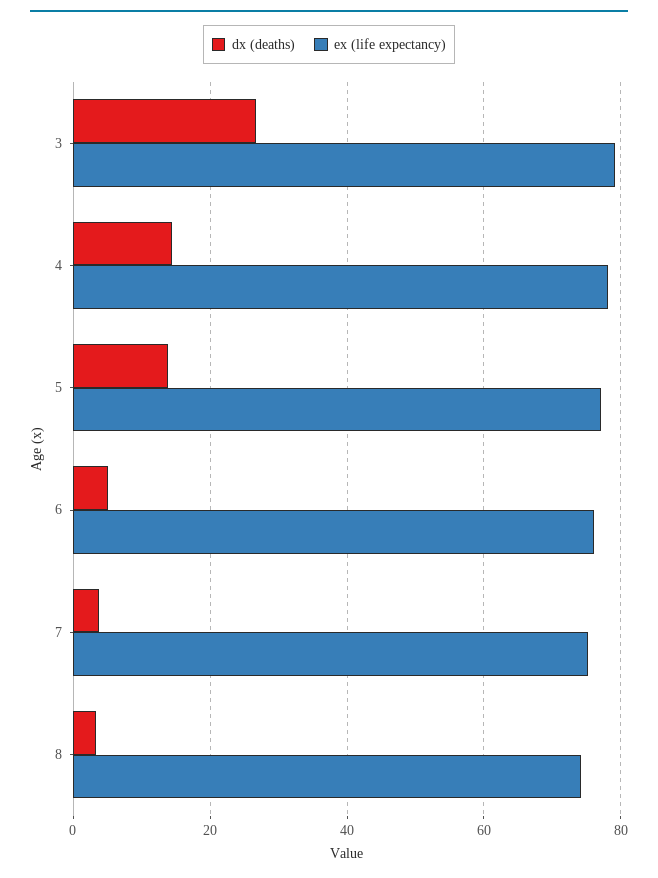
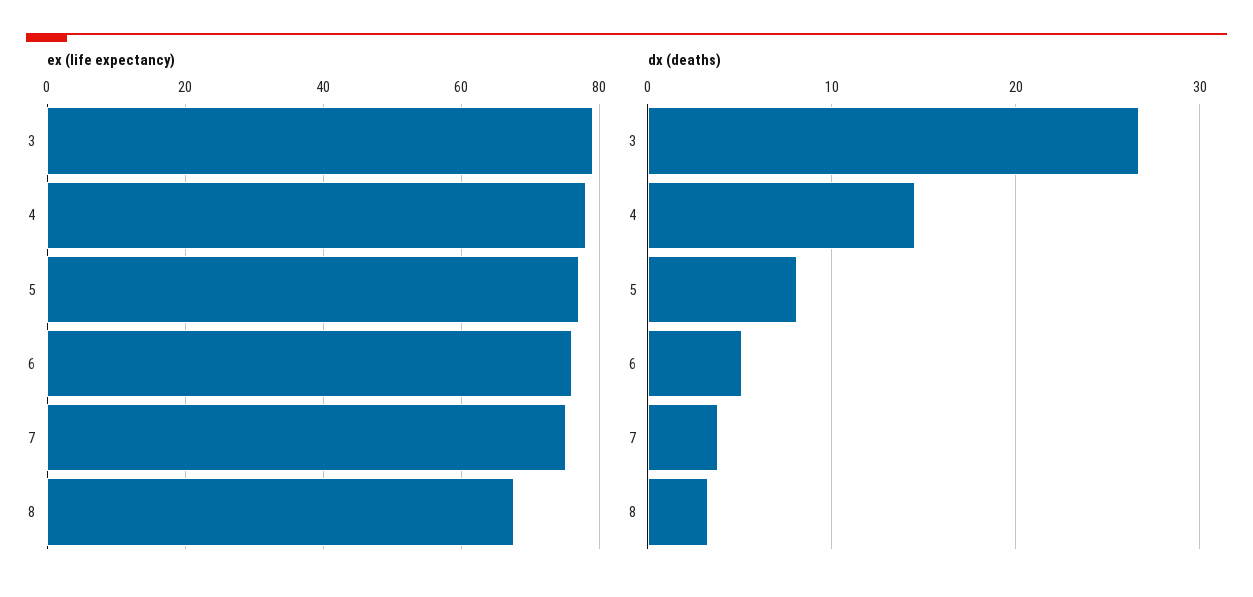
  {
    "dx (deaths)": {
      "3": 27,
      "4": 15,
-     "5": 14,
+     "5": 8,
      "6": 5,
      "7": 4,
      "8": 3
    },
    "ex (life expectancy)": {
      "3": 80,
      "4": 78,
      "5": 78,
      "6": 76,
      "7": 76,
-     "8": 74
+     "8": 68
    }
  }

